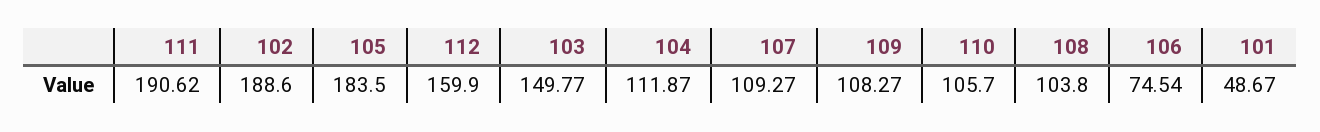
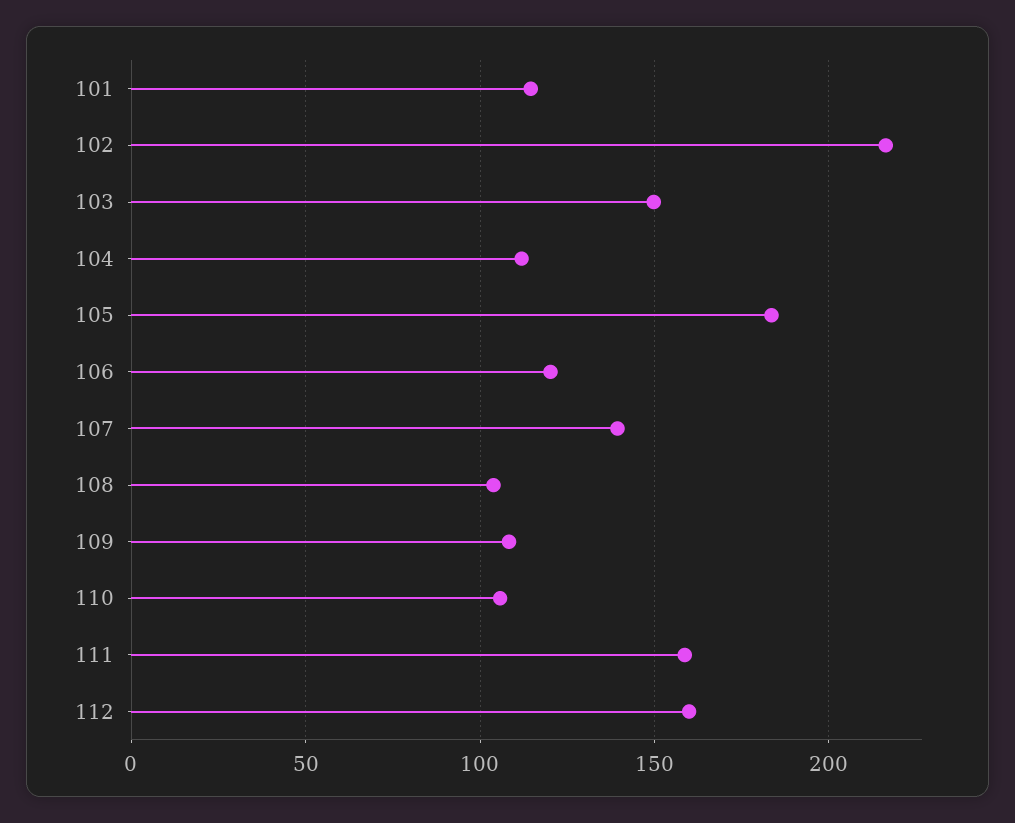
  {
-   "111": 190.62,
+   "111": 160,
-   "102": 188.6,
+   "102": 215,
    "105": 183.5,
    "112": 159.9,
    "103": 149.77,
    "104": 111.87,
-   "107": 109.27,
+   "107": 140,
    "109": 108.27,
    "110": 105.7,
    "108": 103.8,
-   "106": 74.54,
+   "106": 120,
-   "101": 48.67
+   "101": 115
  }

